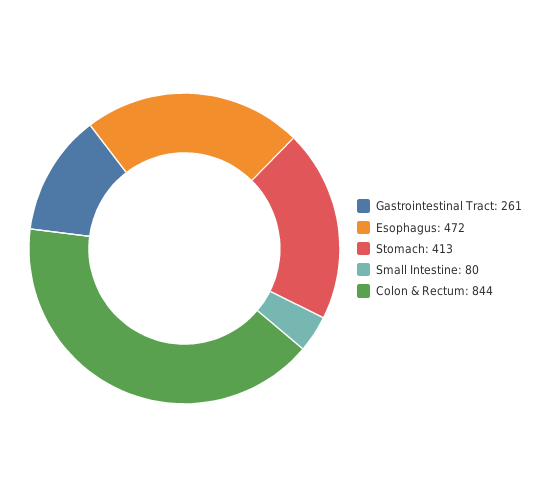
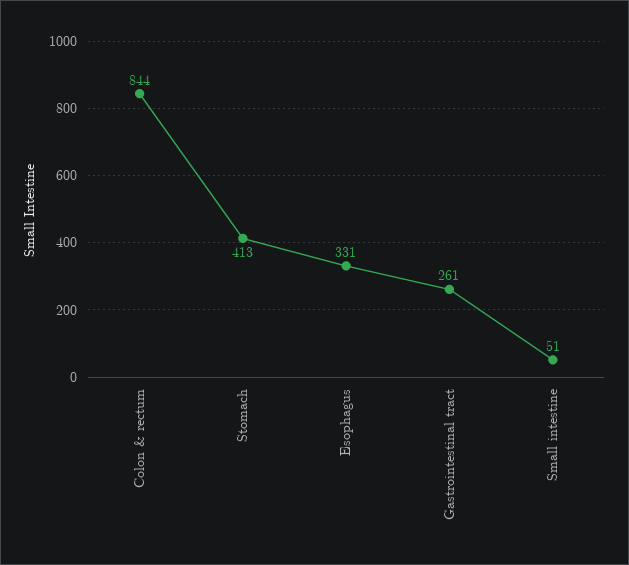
  {
    "Gastrointestinal Tract": 261,
-   "Esophagus": 472,
+   "Esophagus": 331,
    "Stomach": 413,
-   "Small Intestine": 80,
+   "Small Intestine": 51,
    "Colon & Rectum": 844
  }

